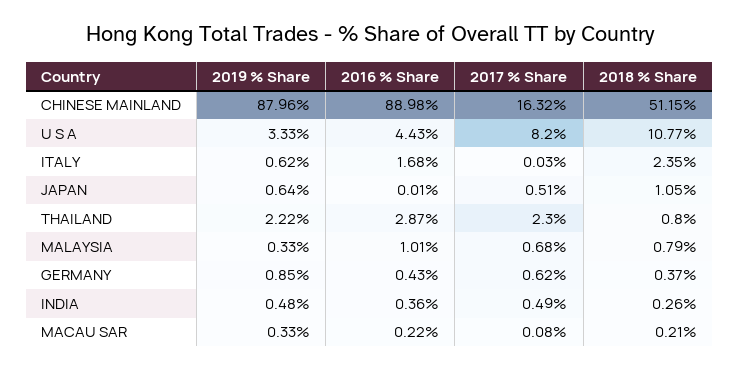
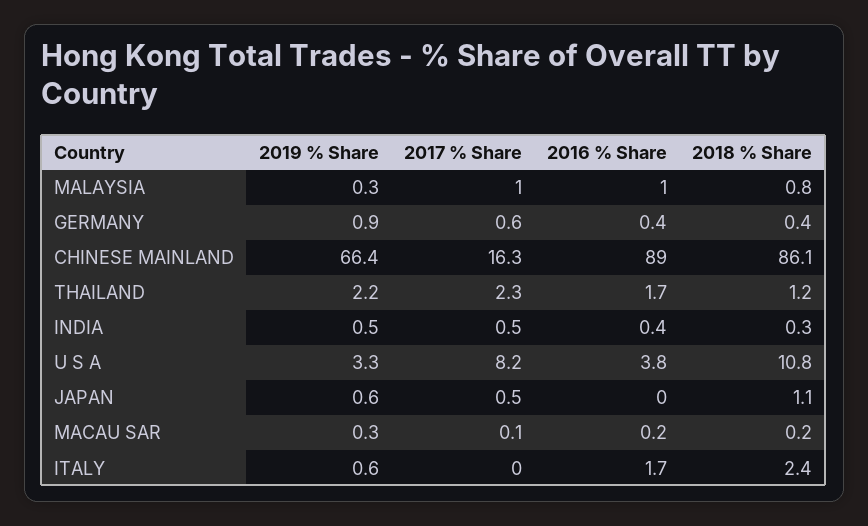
  {
    "2019 % Share": {
-     "CHINESE MAINLAND": 87.96,
+     "CHINESE MAINLAND": 66.4,
      "U S A": 3.33,
      "ITALY": 0.62,
      "JAPAN": 0.64,
      "THAILAND": 2.22,
      "MALAYSIA": 0.33,
      "GERMANY": 0.85,
      "INDIA": 0.48,
      "MACAU SAR": 0.33
    },
    "2016 % Share": {
      "CHINESE MAINLAND": 88.98,
-     "U S A": 4.43,
+     "U S A": 3.8,
      "ITALY": 1.68,
      "JAPAN": 0.01,
-     "THAILAND": 2.87,
+     "THAILAND": 1.7,
      "MALAYSIA": 1.01,
      "GERMANY": 0.43,
      "INDIA": 0.36,
      "MACAU SAR": 0.22
    },
    "2017 % Share": {
      "CHINESE MAINLAND": 16.32,
      "U S A": 8.2,
      "ITALY": 0.03,
      "JAPAN": 0.51,
      "THAILAND": 2.3,
-     "MALAYSIA": 0.68,
+     "MALAYSIA": 1,
      "GERMANY": 0.62,
      "INDIA": 0.49,
      "MACAU SAR": 0.08
    },
    "2018 % Share": {
-     "CHINESE MAINLAND": 51.15,
+     "CHINESE MAINLAND": 86.1,
      "U S A": 10.77,
      "ITALY": 2.35,
      "JAPAN": 1.05,
-     "THAILAND": 0.8,
+     "THAILAND": 1.2,
      "MALAYSIA": 0.79,
      "GERMANY": 0.37,
      "INDIA": 0.26,
      "MACAU SAR": 0.21
    }
  }

